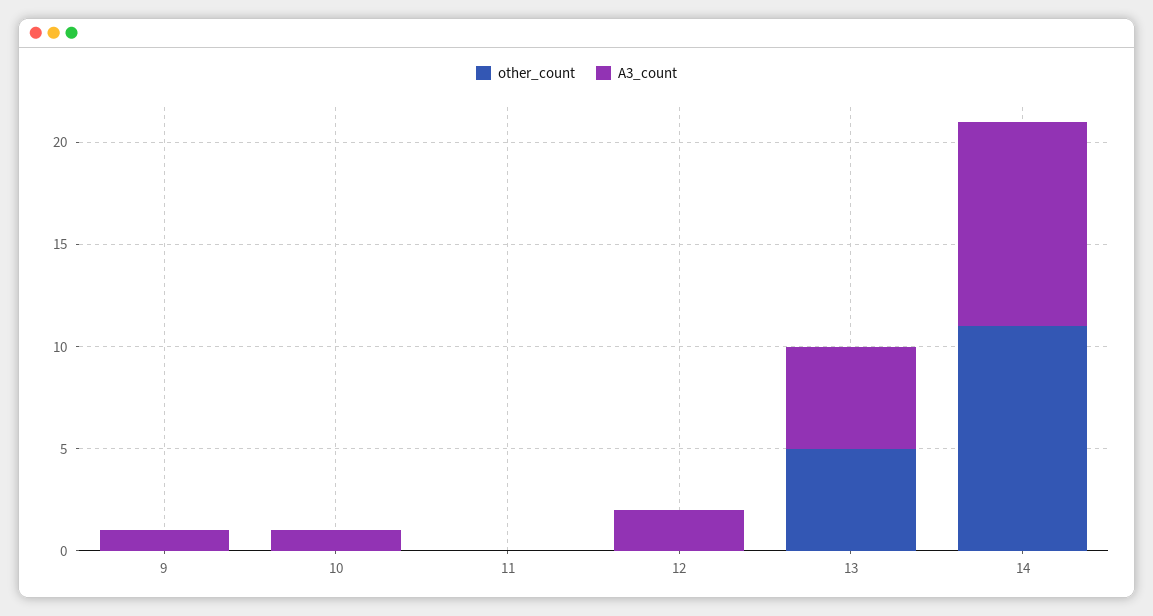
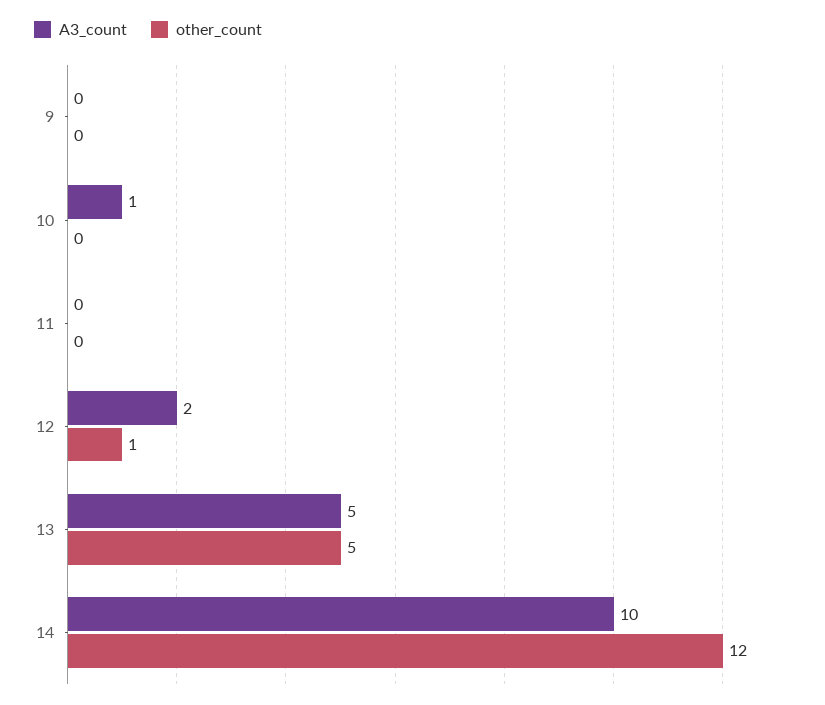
  {
    "other_count": {
      "9": 0,
      "10": 0,
      "11": 0,
-     "12": 0,
+     "12": 1,
      "13": 5,
-     "14": 11
+     "14": 12
    },
    "A3_count": {
-     "9": 1,
+     "9": 0,
      "10": 1,
      "11": 0,
      "12": 2,
      "13": 5,
      "14": 10
    }
  }

